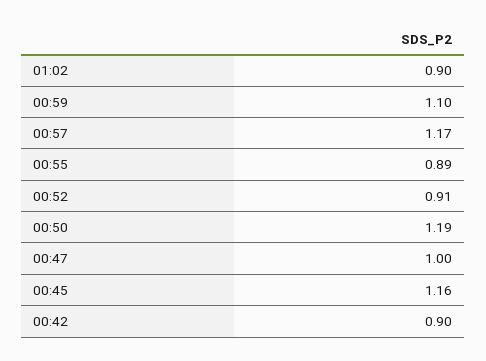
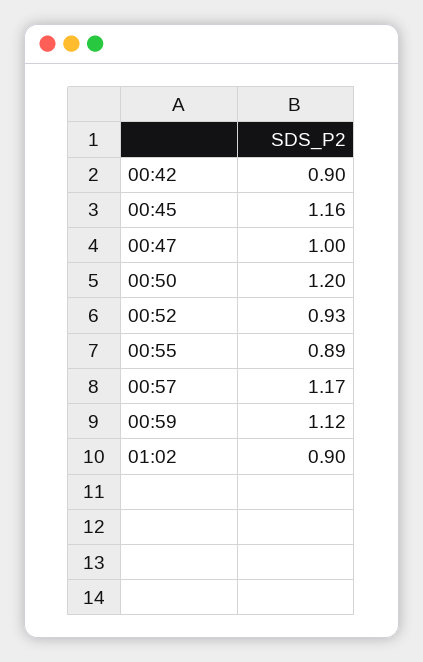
  {
    "01:02": 0.9,
-   "00:59": 1.1,
+   "00:59": 1.12,
    "00:57": 1.17,
    "00:55": 0.89,
-   "00:52": 0.91,
+   "00:52": 0.93,
-   "00:50": 1.19,
+   "00:50": 1.2,
    "00:47": 1,
    "00:45": 1.16,
    "00:42": 0.9
  }

